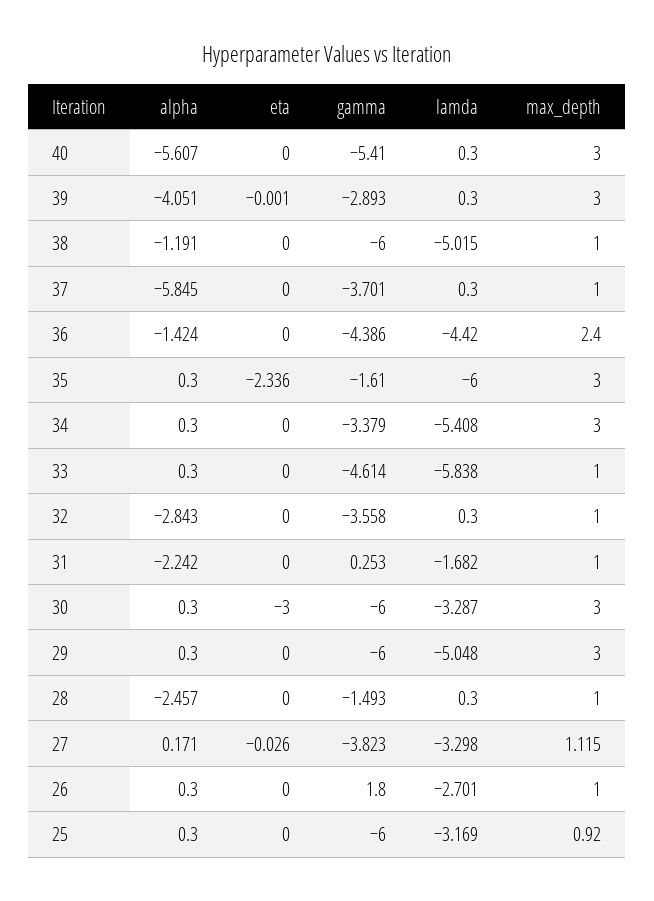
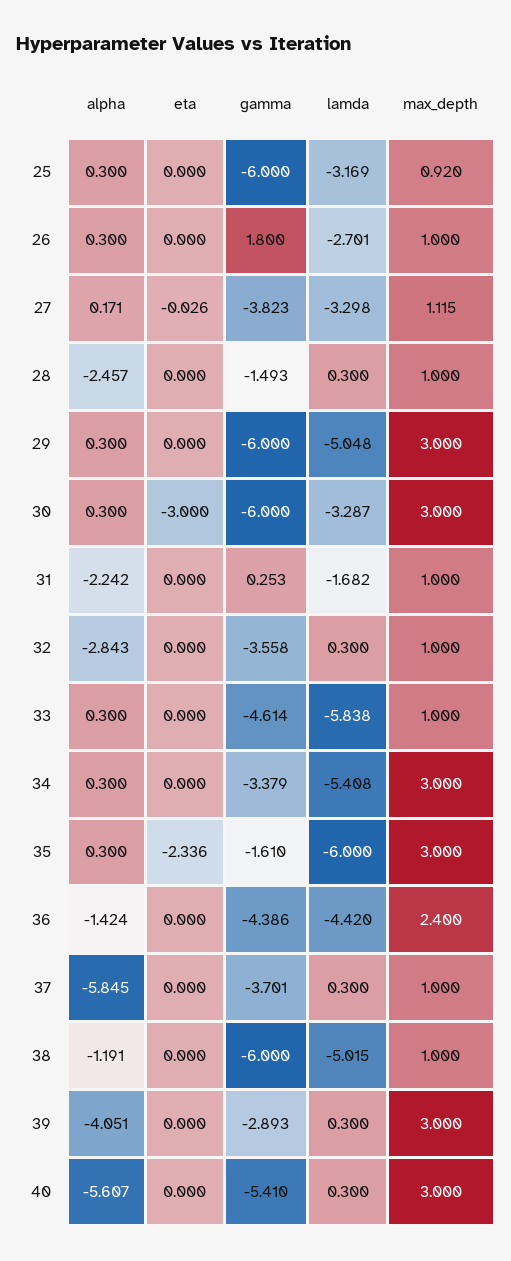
  {
    "alpha": {
      "40": -5.607,
      "39": -4.051,
      "38": -1.191,
      "37": -5.845,
      "36": -1.424,
      "35": 0.3,
      "34": 0.3,
      "33": 0.3,
      "32": -2.843,
      "31": -2.242,
      "30": 0.3,
      "29": 0.3,
      "28": -2.457,
      "27": 0.171,
      "26": 0.3,
      "25": 0.3
    },
    "eta": {
      "40": 0,
-     "39": -0.001,
+     "39": 0,
      "38": 0,
      "37": 0,
      "36": 0,
      "35": -2.336,
      "34": 0,
      "33": 0,
      "32": 0,
      "31": 0,
      "30": -3,
      "29": 0,
      "28": 0,
      "27": -0.026,
      "26": 0,
      "25": 0
    },
    "gamma": {
      "40": -5.41,
      "39": -2.893,
      "38": -6,
      "37": -3.701,
      "36": -4.386,
      "35": -1.61,
      "34": -3.379,
      "33": -4.614,
      "32": -3.558,
      "31": 0.253,
      "30": -6,
      "29": -6,
      "28": -1.493,
      "27": -3.823,
      "26": 1.8,
      "25": -6
    },
    "lamda": {
      "40": 0.3,
      "39": 0.3,
      "38": -5.015,
      "37": 0.3,
      "36": -4.42,
      "35": -6,
      "34": -5.408,
      "33": -5.838,
      "32": 0.3,
      "31": -1.682,
      "30": -3.287,
      "29": -5.048,
      "28": 0.3,
      "27": -3.298,
      "26": -2.701,
      "25": -3.169
    },
    "max_depth": {
      "40": 3,
      "39": 3,
      "38": 1,
      "37": 1,
      "36": 2.4,
      "35": 3,
      "34": 3,
      "33": 1,
      "32": 1,
      "31": 1,
      "30": 3,
      "29": 3,
      "28": 1,
      "27": 1.115,
      "26": 1,
      "25": 0.92
    }
  }

